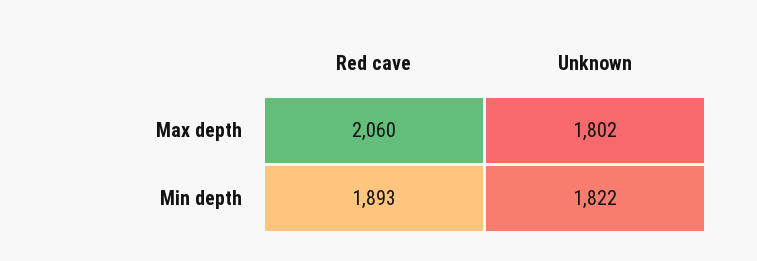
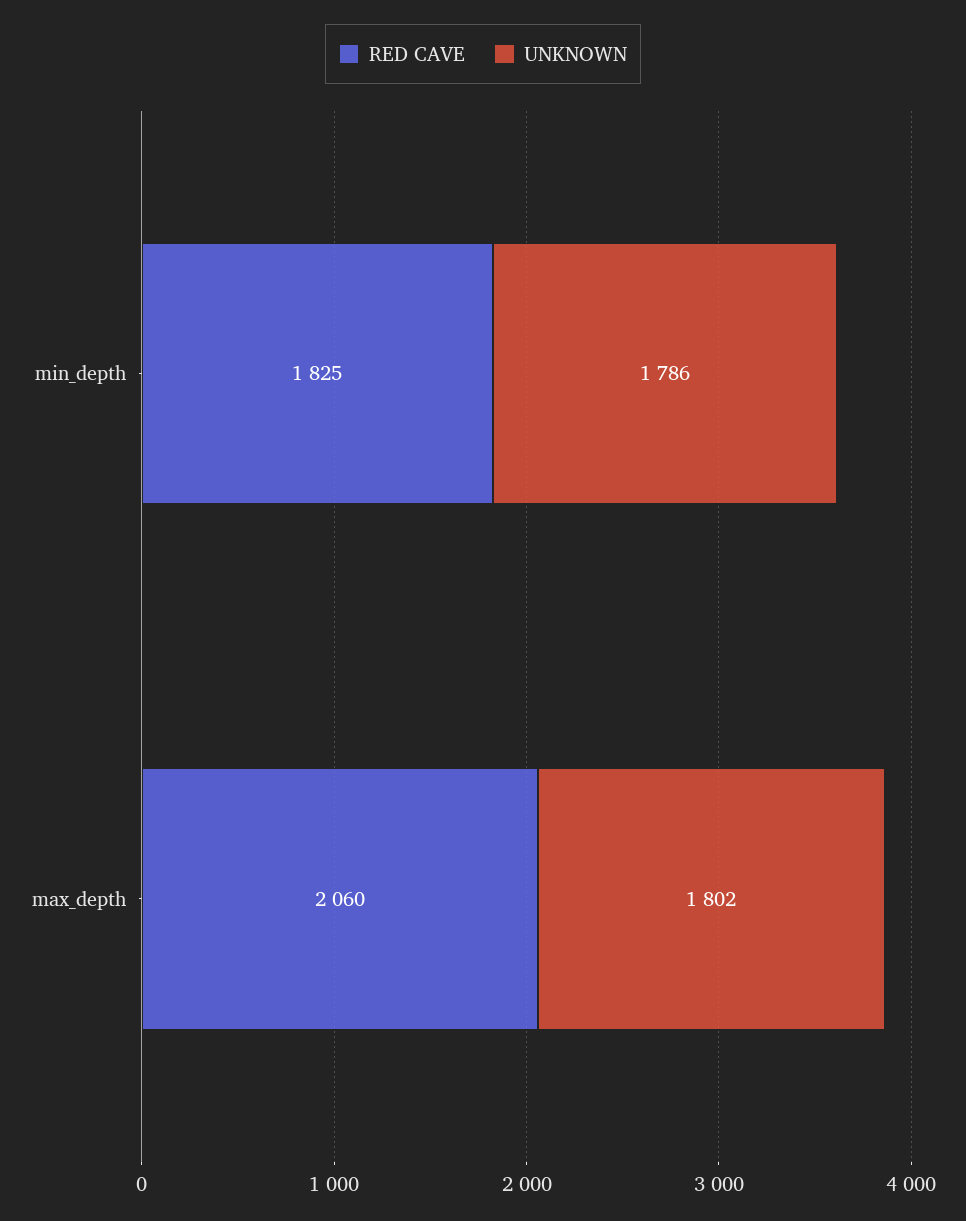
  {
    "Red cave": {
      "Max depth": 2060,
-     "Min depth": 1893
+     "Min depth": 1825
    },
    "Unknown": {
      "Max depth": 1802,
-     "Min depth": 1822
+     "Min depth": 1786
    }
  }

